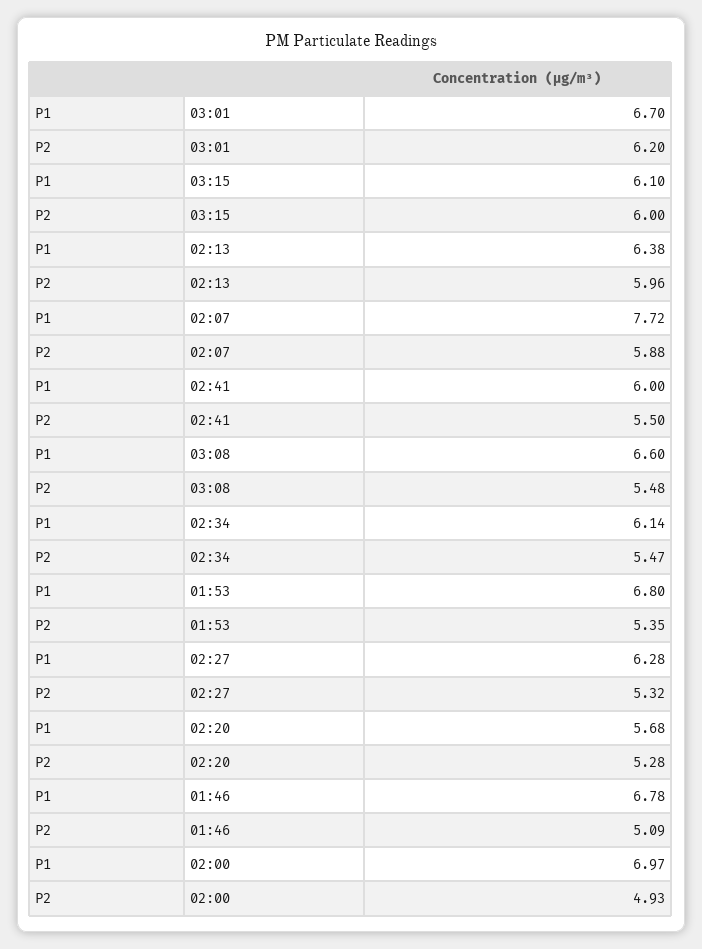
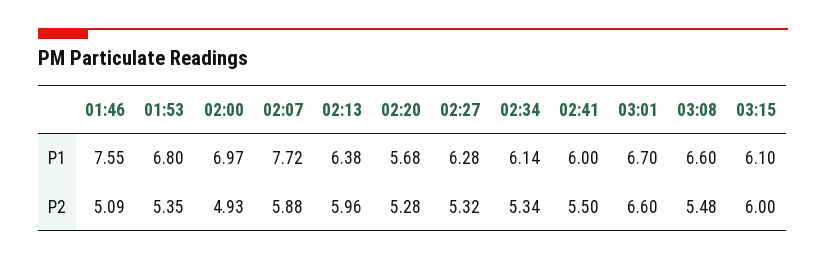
  {
    "P1": {
      "03:01": 6.7,
      "03:15": 6.1,
      "02:13": 6.38,
      "02:07": 7.72,
      "02:41": 6,
      "03:08": 6.6,
      "02:34": 6.14,
      "01:53": 6.8,
      "02:27": 6.28,
      "02:20": 5.68,
-     "01:46": 6.78,
+     "01:46": 7.55,
      "02:00": 6.97
    },
    "P2": {
-     "03:01": 6.2,
+     "03:01": 6.6,
      "03:15": 6,
      "02:13": 5.96,
      "02:07": 5.88,
      "02:41": 5.5,
      "03:08": 5.48,
-     "02:34": 5.47,
+     "02:34": 5.34,
      "01:53": 5.35,
      "02:27": 5.32,
      "02:20": 5.28,
      "01:46": 5.09,
      "02:00": 4.93
    }
  }

